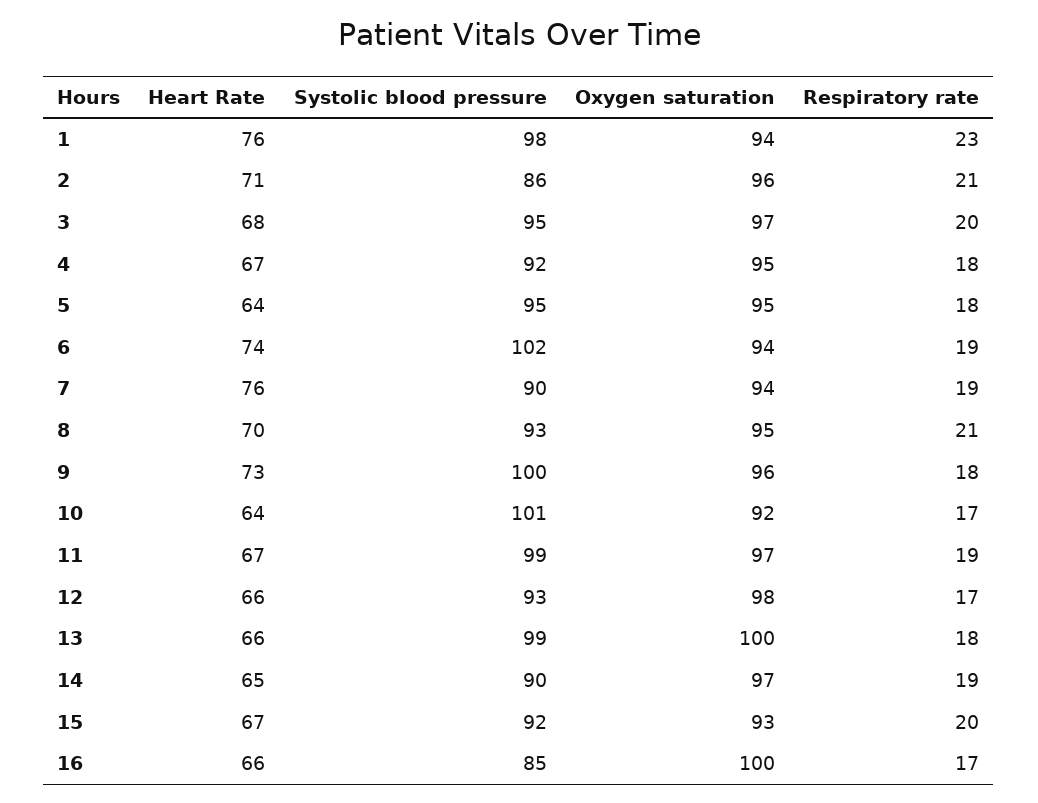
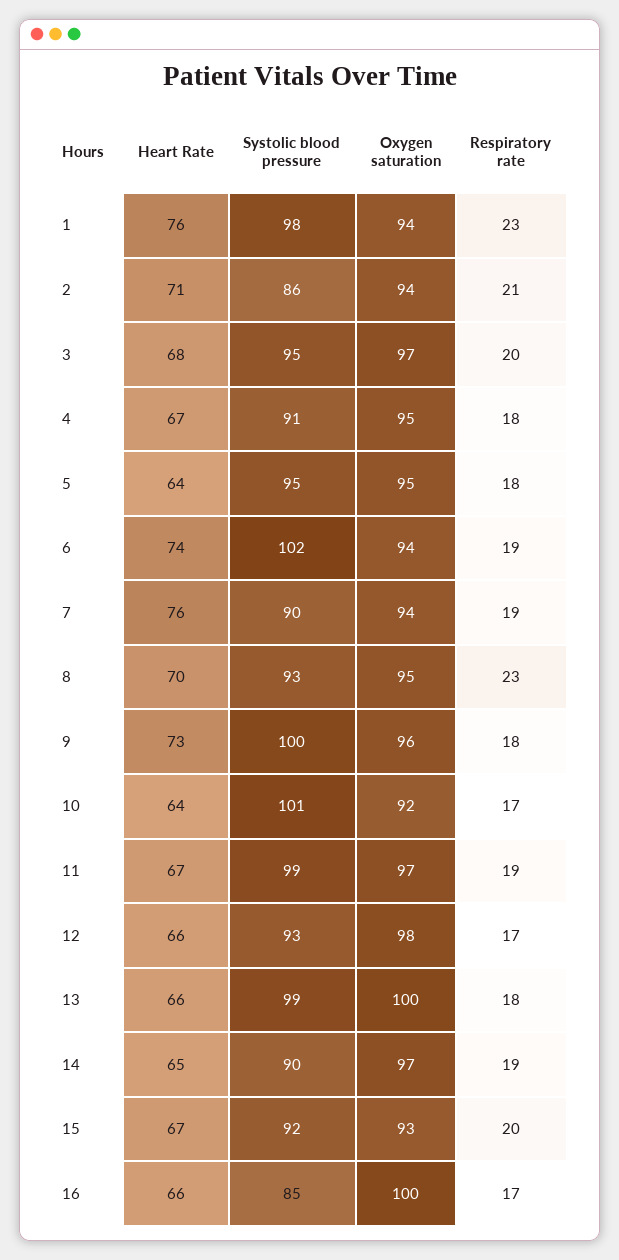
  {
    "Heart Rate": {
      "1": 76,
      "2": 71,
      "3": 68,
      "4": 67,
      "5": 64,
      "6": 74,
      "7": 76,
      "8": 70,
      "9": 73,
      "10": 64,
      "11": 67,
      "12": 66,
      "13": 66,
      "14": 65,
      "15": 67,
      "16": 66
    },
    "Systolic blood pressure": {
      "1": 98,
      "2": 86,
      "3": 95,
-     "4": 92,
+     "4": 91,
      "5": 95,
      "6": 102,
      "7": 90,
      "8": 93,
      "9": 100,
      "10": 101,
      "11": 99,
      "12": 93,
      "13": 99,
      "14": 90,
      "15": 92,
      "16": 85
    },
    "Oxygen saturation": {
      "1": 94,
-     "2": 96,
+     "2": 94,
      "3": 97,
      "4": 95,
      "5": 95,
      "6": 94,
      "7": 94,
      "8": 95,
      "9": 96,
      "10": 92,
      "11": 97,
      "12": 98,
      "13": 100,
      "14": 97,
      "15": 93,
      "16": 100
    },
    "Respiratory rate": {
      "1": 23,
      "2": 21,
      "3": 20,
      "4": 18,
      "5": 18,
      "6": 19,
      "7": 19,
-     "8": 21,
+     "8": 23,
      "9": 18,
      "10": 17,
      "11": 19,
      "12": 17,
      "13": 18,
      "14": 19,
      "15": 20,
      "16": 17
    }
  }

